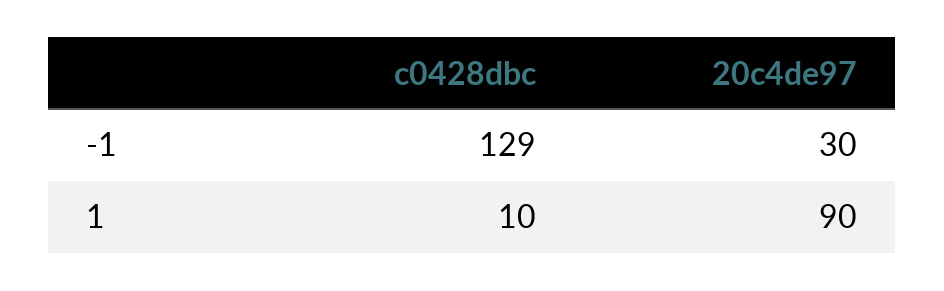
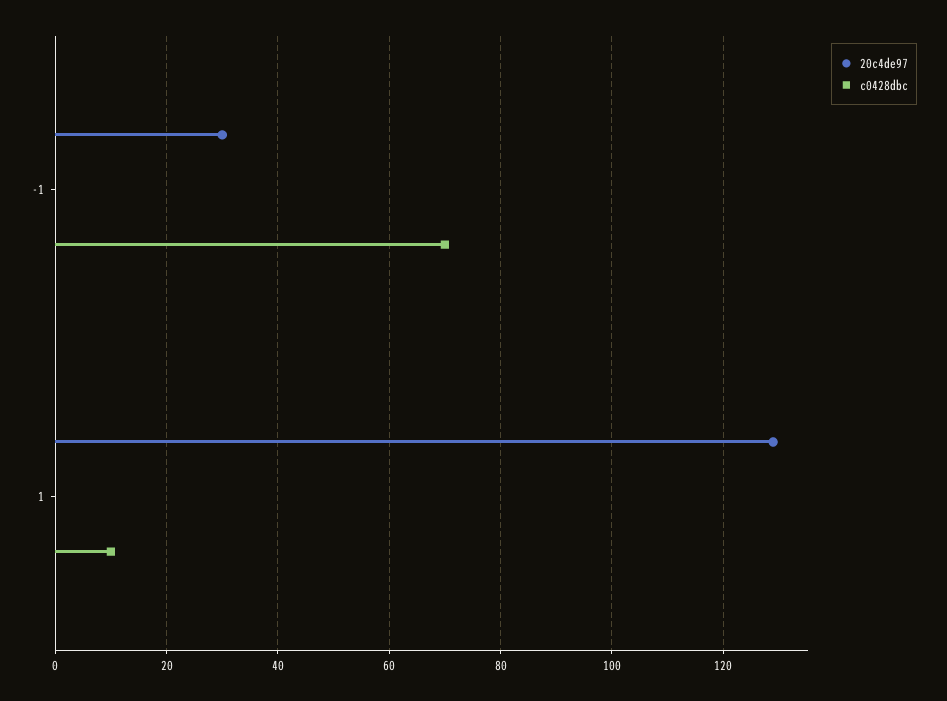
  {
    "c0428dbc": {
-     "-1": 129,
+     "-1": 70,
      "1": 10
    },
    "20c4de97": {
      "-1": 30,
-     "1": 90
+     "1": 130
    }
  }

